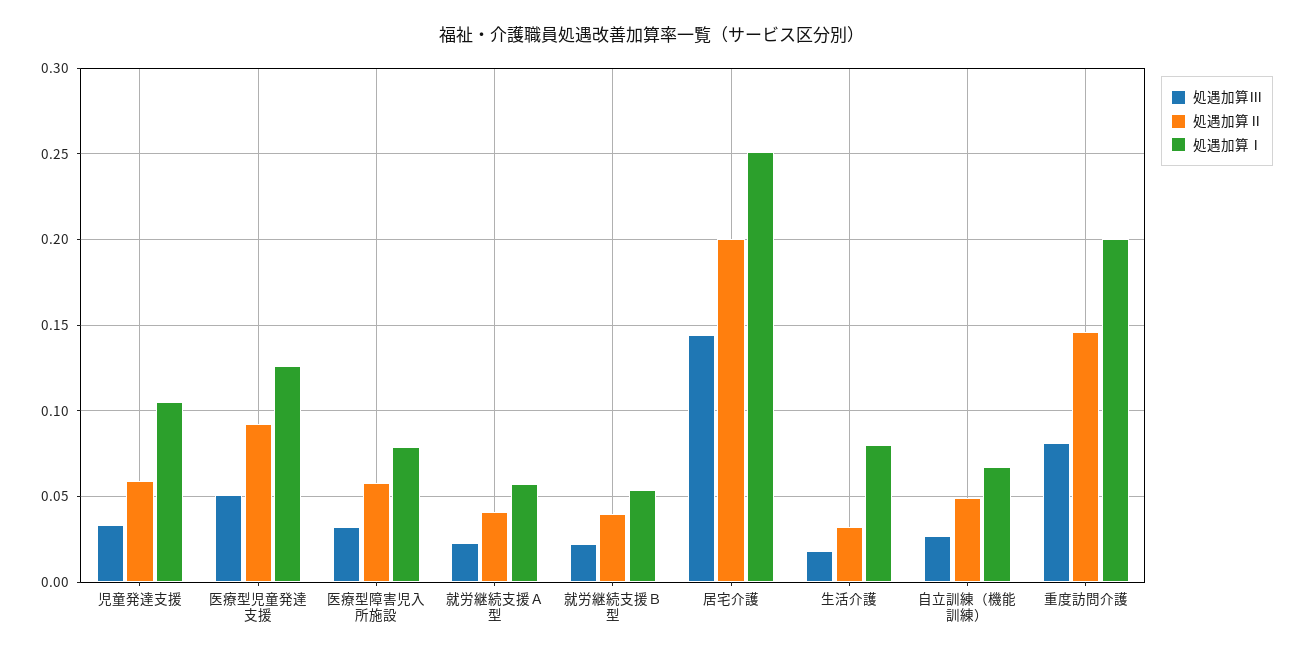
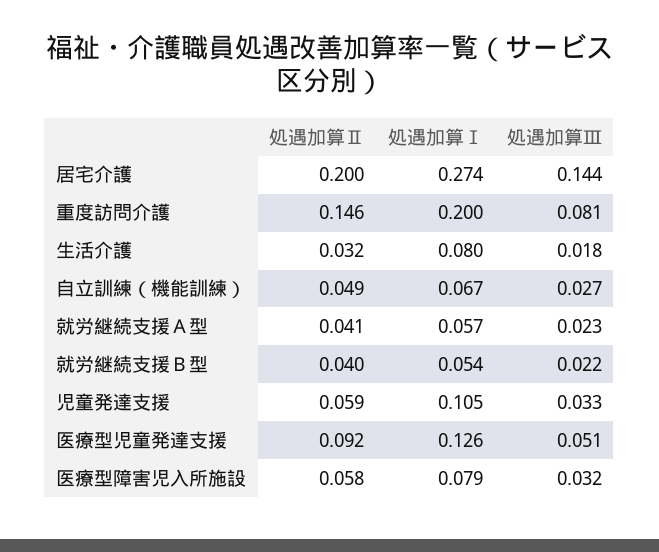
  {
    "処遇加算Ⅲ": {
      "児童発達支援": 0.033,
      "医療型児童発達支援": 0.051,
      "医療型障害児入所施設": 0.032,
      "就労継続支援Ａ型": 0.023,
      "就労継続支援Ｂ型": 0.022,
      "居宅介護": 0.144,
      "生活介護": 0.018,
      "自立訓練（機能訓練）": 0.027,
      "重度訪問介護": 0.081
    },
    "処遇加算Ⅱ": {
      "児童発達支援": 0.059,
      "医療型児童発達支援": 0.092,
      "医療型障害児入所施設": 0.058,
      "就労継続支援Ａ型": 0.041,
      "就労継続支援Ｂ型": 0.04,
      "居宅介護": 0.2,
      "生活介護": 0.032,
      "自立訓練（機能訓練）": 0.049,
      "重度訪問介護": 0.146
    },
    "処遇加算Ⅰ": {
      "児童発達支援": 0.105,
      "医療型児童発達支援": 0.126,
      "医療型障害児入所施設": 0.079,
      "就労継続支援Ａ型": 0.057,
      "就労継続支援Ｂ型": 0.054,
-     "居宅介護": 0.25,
+     "居宅介護": 0.274,
      "生活介護": 0.08,
      "自立訓練（機能訓練）": 0.067,
      "重度訪問介護": 0.2
    }
  }

